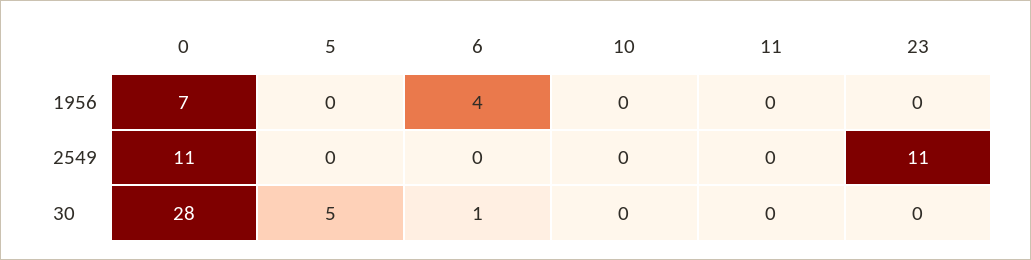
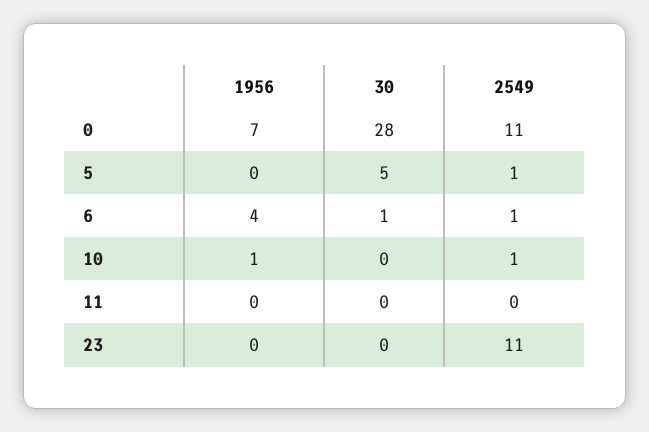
  {
    "0": {
      "1956": 7,
      "2549": 11,
      "30": 28
    },
    "5": {
      "1956": 0,
-     "2549": 0,
+     "2549": 1,
      "30": 5
    },
    "6": {
      "1956": 4,
-     "2549": 0,
+     "2549": 1,
      "30": 1
    },
    "10": {
-     "1956": 0,
+     "1956": 1,
-     "2549": 0,
+     "2549": 1,
      "30": 0
    },
    "11": {
      "1956": 0,
      "2549": 0,
      "30": 0
    },
    "23": {
      "1956": 0,
      "2549": 11,
      "30": 0
    }
  }

